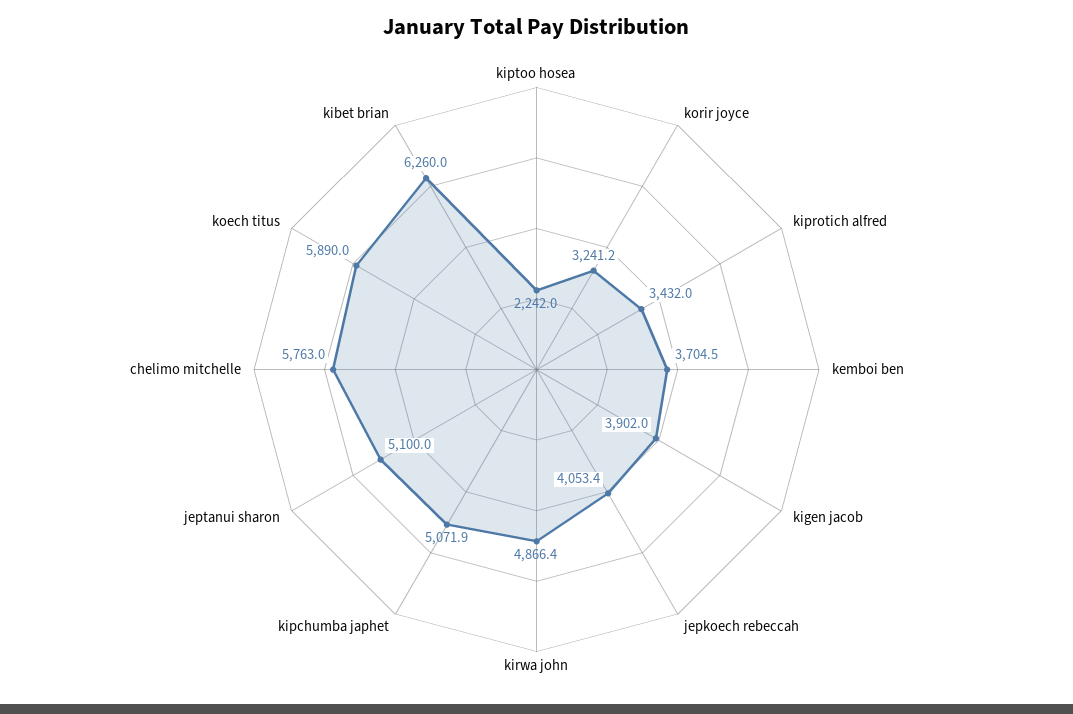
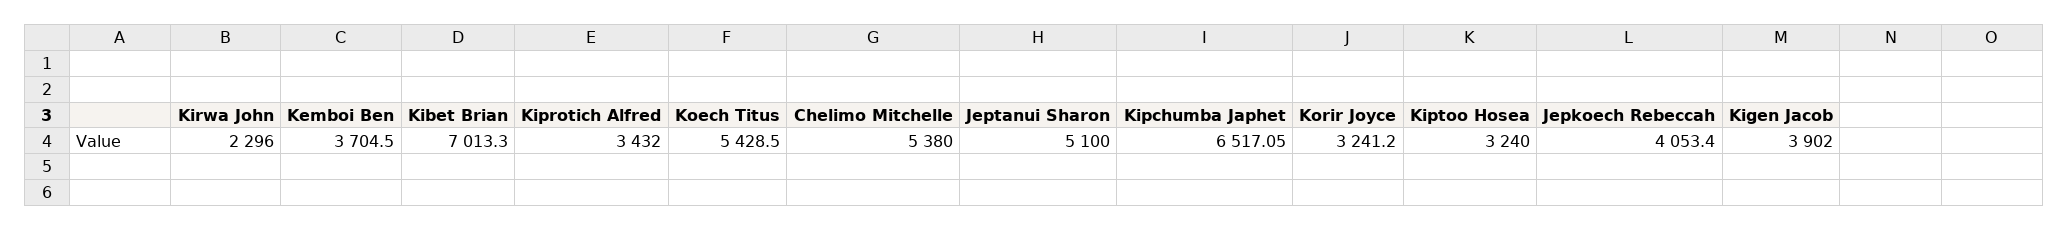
  {
-   "kiptoo hosea": 2242,
+   "kiptoo hosea": 3240,
    "korir joyce": 3241.2,
    "kiprotich alfred": 3432,
    "kemboi ben": 3704.5,
    "kigen jacob": 3902,
    "jepkoech rebeccah": 4053.4,
-   "kirwa john": 4866.4,
+   "kirwa john": 2296,
-   "kipchumba japhet": 5071.9,
+   "kipchumba japhet": 6517.05,
    "jeptanui sharon": 5100,
-   "chelimo mitchelle": 5763,
+   "chelimo mitchelle": 5380,
-   "koech titus": 5890,
+   "koech titus": 5428.5,
-   "kibet brian": 6260
+   "kibet brian": 7013.3
  }

